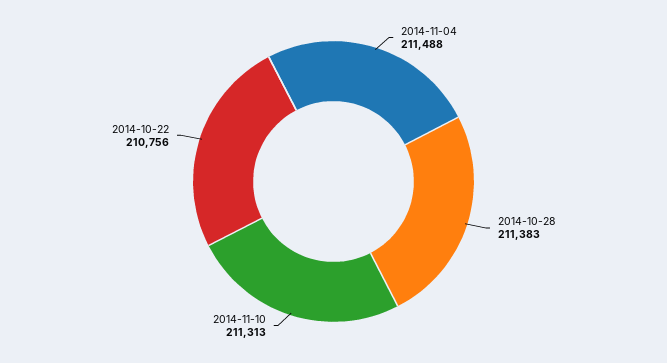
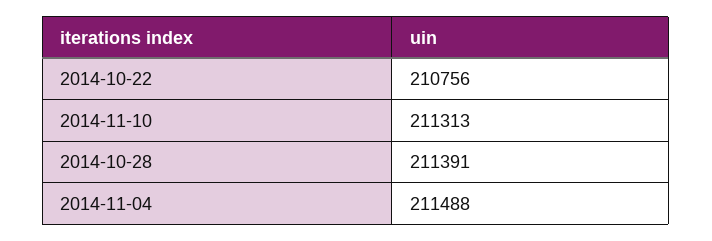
  {
    "2014-11-04": 211488,
-   "2014-10-28": 211383,
+   "2014-10-28": 211391,
    "2014-11-10": 211313,
    "2014-10-22": 210756
  }

